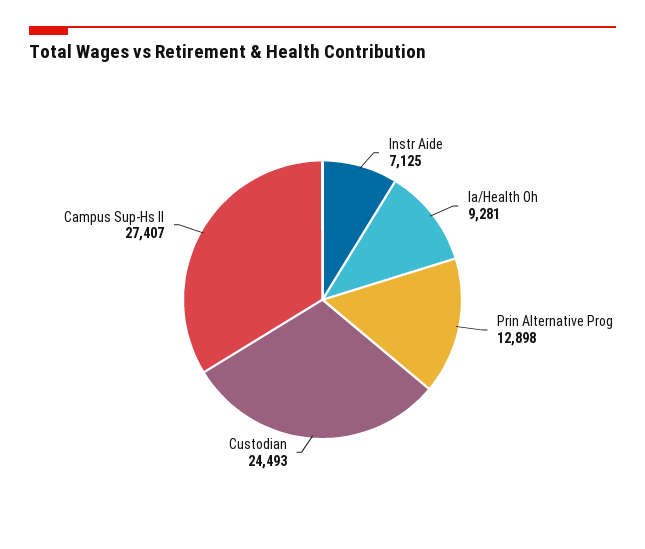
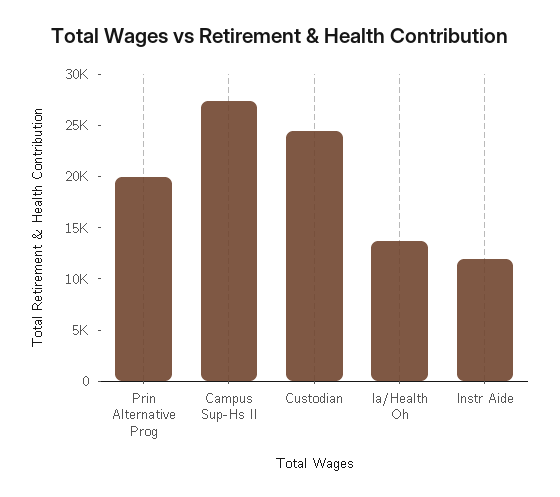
  {
-   "Instr Aide": 7125,
+   "Instr Aide": 12000,
-   "Ia/Health Oh": 9281,
+   "Ia/Health Oh": 14000,
-   "Prin Alternative Prog": 12898,
+   "Prin Alternative Prog": 20000,
    "Custodian": 24493,
    "Campus Sup-Hs II": 27407
  }

